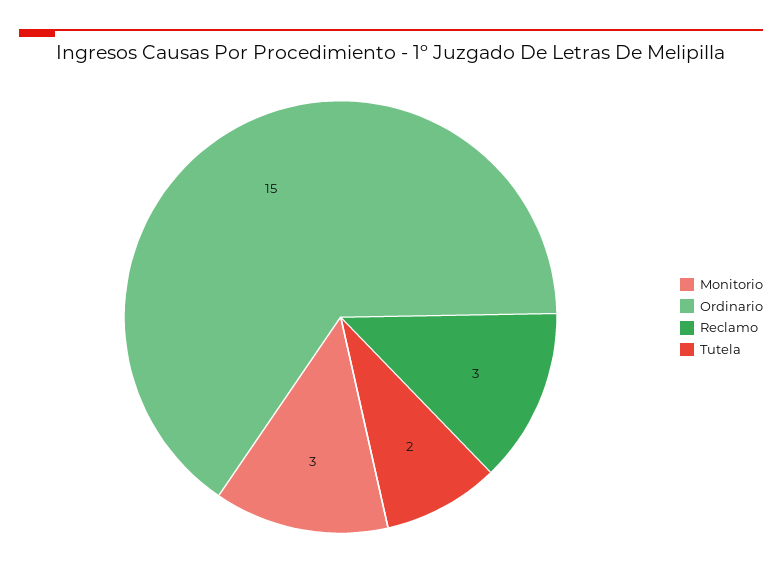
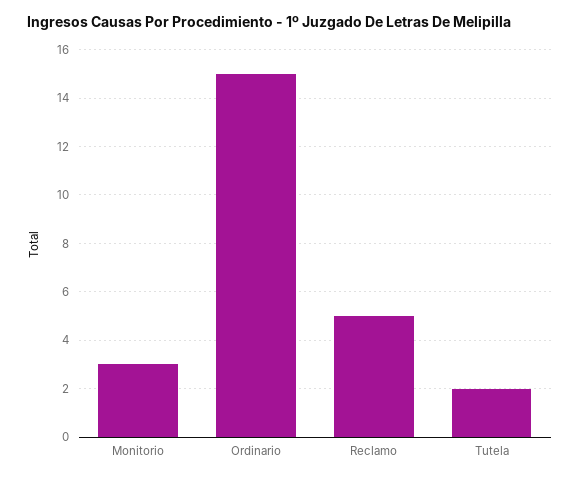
  {
    "Monitorio": 3,
    "Ordinario": 15,
-   "Reclamo": 3,
+   "Reclamo": 5,
    "Tutela": 2
  }

